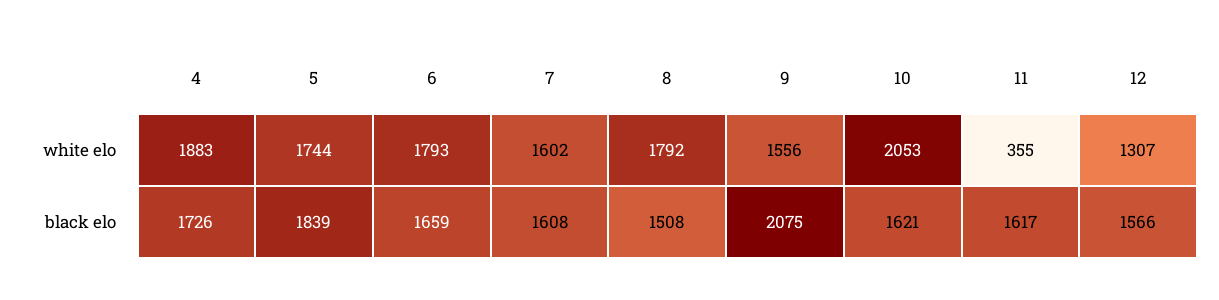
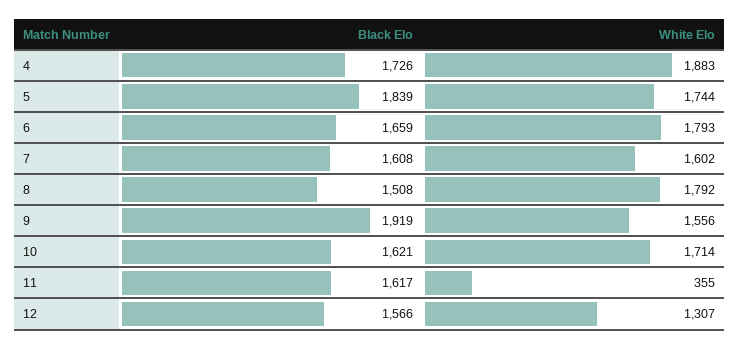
  {
    "4": {
      "white elo": 1883,
      "black elo": 1726
    },
    "5": {
      "white elo": 1744,
      "black elo": 1839
    },
    "6": {
      "white elo": 1793,
      "black elo": 1659
    },
    "7": {
      "white elo": 1602,
      "black elo": 1608
    },
    "8": {
      "white elo": 1792,
      "black elo": 1508
    },
    "9": {
      "white elo": 1556,
-     "black elo": 2075
+     "black elo": 1919
    },
    "10": {
-     "white elo": 2053,
+     "white elo": 1714,
      "black elo": 1621
    },
    "11": {
      "white elo": 355,
      "black elo": 1617
    },
    "12": {
      "white elo": 1307,
      "black elo": 1566
    }
  }

